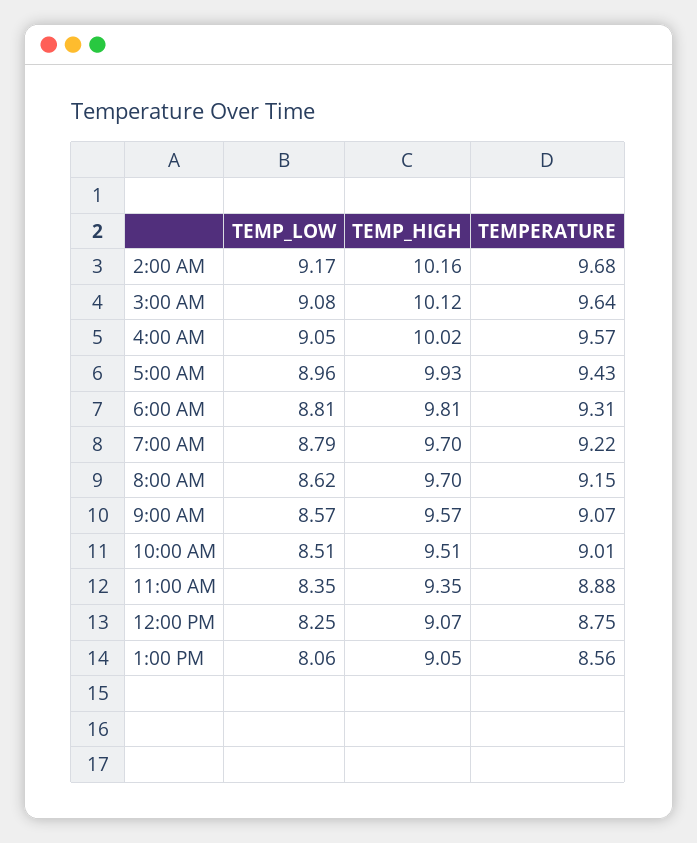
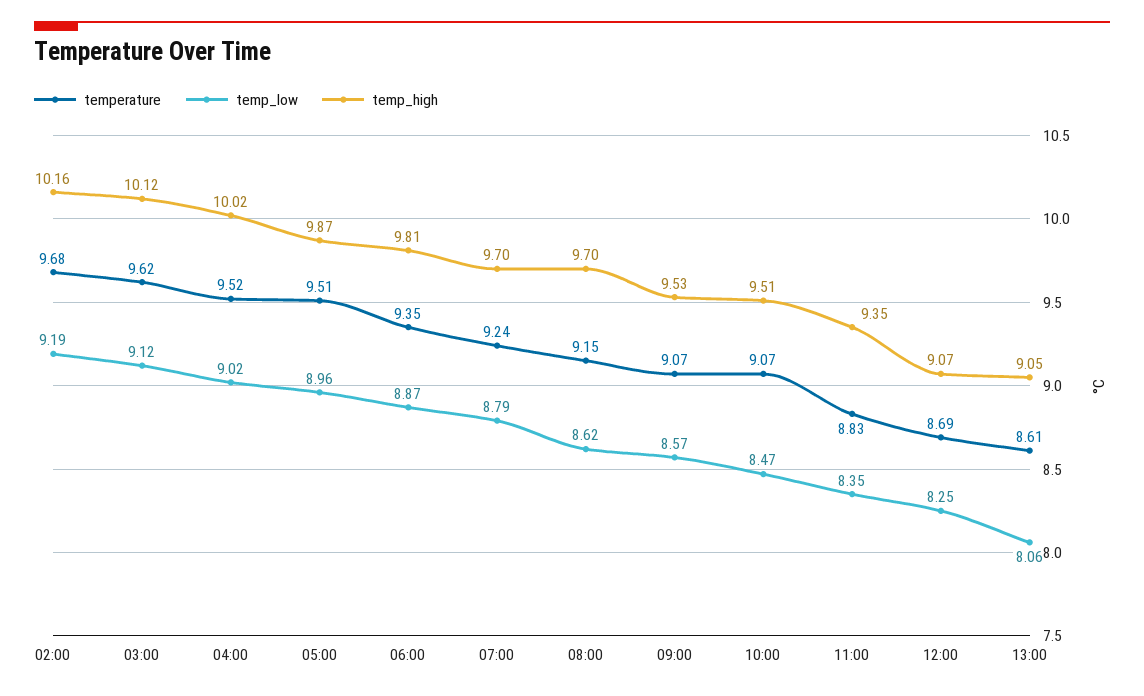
  {
    "TEMP_LOW": {
-     "2:00 AM": 9.17,
+     "2:00 AM": 9.19,
-     "3:00 AM": 9.08,
+     "3:00 AM": 9.12,
-     "4:00 AM": 9.05,
+     "4:00 AM": 9.02,
      "5:00 AM": 8.96,
-     "6:00 AM": 8.81,
+     "6:00 AM": 8.87,
      "7:00 AM": 8.79,
      "8:00 AM": 8.62,
      "9:00 AM": 8.57,
-     "10:00 AM": 8.51,
+     "10:00 AM": 8.47,
      "11:00 AM": 8.35,
      "12:00 PM": 8.25,
      "1:00 PM": 8.06
    },
    "TEMP_HIGH": {
      "2:00 AM": 10.16,
      "3:00 AM": 10.12,
      "4:00 AM": 10.02,
-     "5:00 AM": 9.93,
+     "5:00 AM": 9.87,
      "6:00 AM": 9.81,
      "7:00 AM": 9.7,
      "8:00 AM": 9.7,
-     "9:00 AM": 9.57,
+     "9:00 AM": 9.53,
      "10:00 AM": 9.51,
      "11:00 AM": 9.35,
      "12:00 PM": 9.07,
      "1:00 PM": 9.05
    },
    "TEMPERATURE": {
      "2:00 AM": 9.68,
-     "3:00 AM": 9.64,
+     "3:00 AM": 9.62,
-     "4:00 AM": 9.57,
+     "4:00 AM": 9.52,
-     "5:00 AM": 9.43,
+     "5:00 AM": 9.51,
-     "6:00 AM": 9.31,
+     "6:00 AM": 9.35,
-     "7:00 AM": 9.22,
+     "7:00 AM": 9.24,
      "8:00 AM": 9.15,
      "9:00 AM": 9.07,
-     "10:00 AM": 9.01,
+     "10:00 AM": 9.07,
-     "11:00 AM": 8.88,
+     "11:00 AM": 8.83,
-     "12:00 PM": 8.75,
+     "12:00 PM": 8.69,
-     "1:00 PM": 8.56
+     "1:00 PM": 8.61
    }
  }

